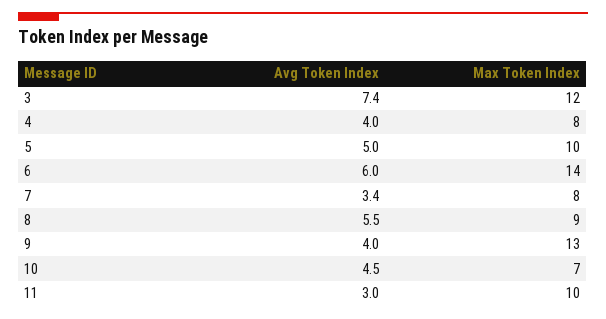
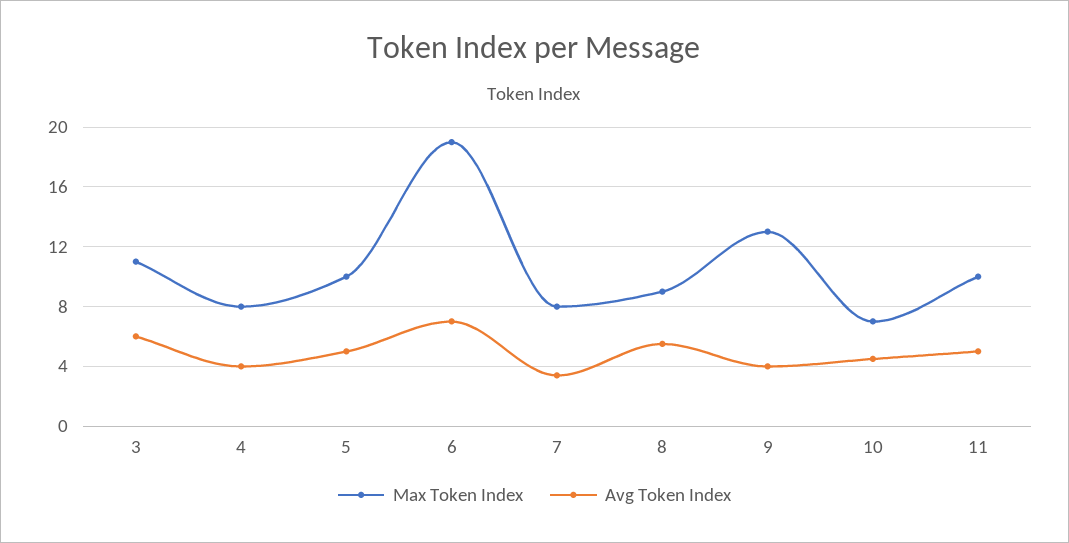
  {
    "Avg Token Index": {
-     "3": 7.4,
+     "3": 6,
      "4": 4,
      "5": 5,
-     "6": 6,
+     "6": 7,
      "7": 3.4,
      "8": 5.5,
      "9": 4,
      "10": 4.5,
-     "11": 3
+     "11": 5
    },
    "Max Token Index": {
-     "3": 12,
+     "3": 11,
      "4": 8,
      "5": 10,
-     "6": 14,
+     "6": 19,
      "7": 8,
      "8": 9,
      "9": 13,
      "10": 7,
      "11": 10
    }
  }

